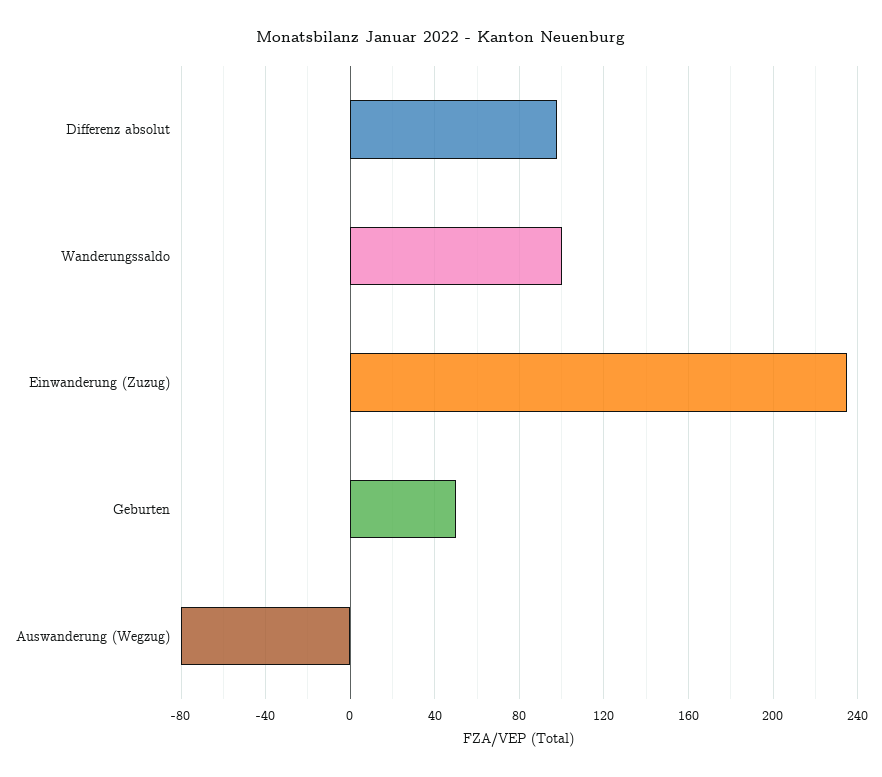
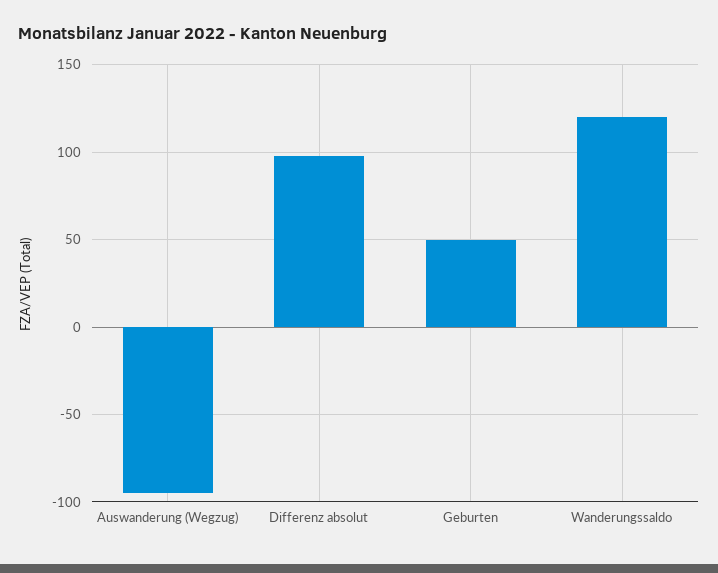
  {
    "Differenz absolut": 100,
-   "Wanderungssaldo": 100,
+   "Wanderungssaldo": 120,
-   "Einwanderung (Zuzug)": 235,
    "Geburten": 50,
-   "Auswanderung (Wegzug)": -80
+   "Auswanderung (Wegzug)": -95
  }

